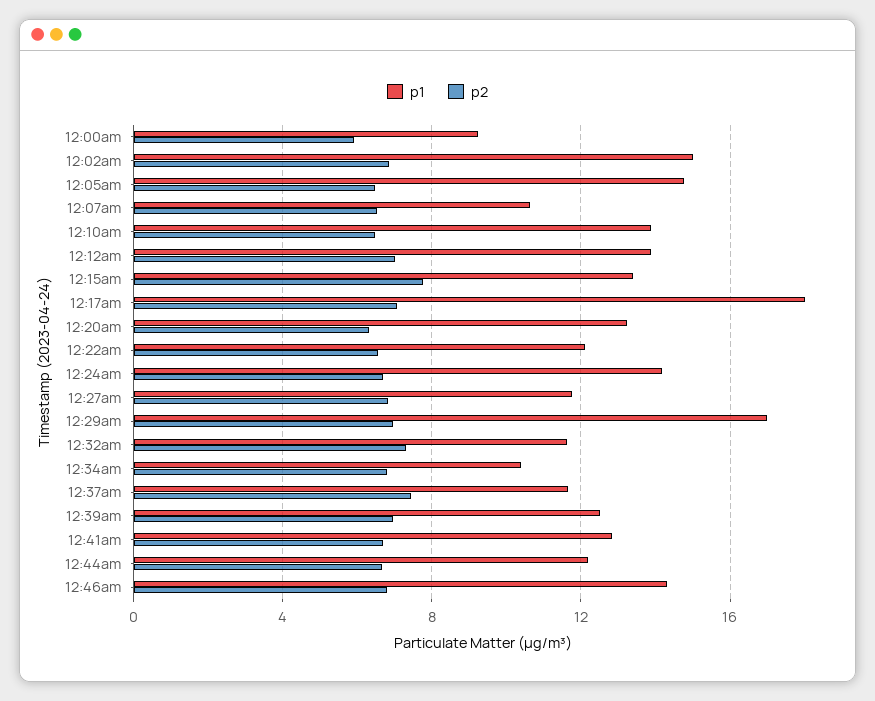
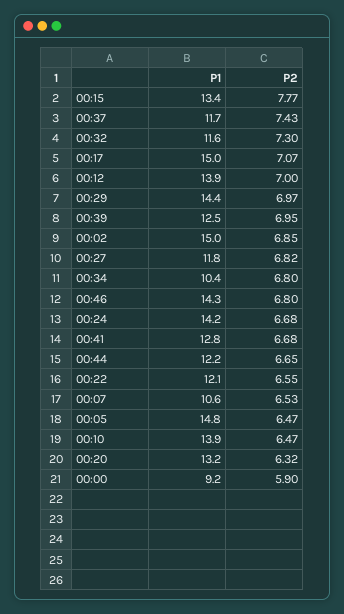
  {
    "p1": {
      "12:00am": 9.2,
      "12:02am": 15,
      "12:05am": 14.8,
      "12:07am": 10.6,
      "12:10am": 13.9,
      "12:12am": 13.9,
      "12:15am": 13.4,
-     "12:17am": 18,
+     "12:17am": 15,
      "12:20am": 13.2,
      "12:22am": 12.1,
      "12:24am": 14.2,
      "12:27am": 11.8,
-     "12:29am": 17,
+     "12:29am": 14.4,
      "12:32am": 11.6,
      "12:34am": 10.4,
      "12:37am": 11.7,
      "12:39am": 12.5,
      "12:41am": 12.8,
      "12:44am": 12.2,
      "12:46am": 14.3
    },
    "p2": {
      "12:00am": 5.9,
      "12:02am": 6.85,
      "12:05am": 6.47,
      "12:07am": 6.53,
      "12:10am": 6.47,
      "12:12am": 7,
      "12:15am": 7.77,
      "12:17am": 7.07,
      "12:20am": 6.32,
      "12:22am": 6.55,
      "12:24am": 6.68,
      "12:27am": 6.82,
      "12:29am": 6.97,
      "12:32am": 7.3,
      "12:34am": 6.8,
      "12:37am": 7.43,
      "12:39am": 6.95,
      "12:41am": 6.68,
      "12:44am": 6.65,
      "12:46am": 6.8
    }
  }

